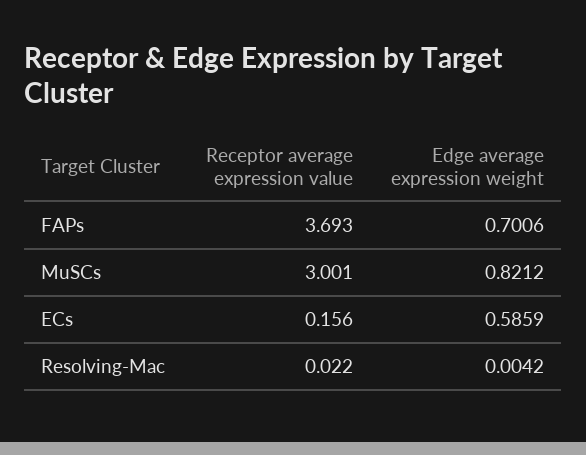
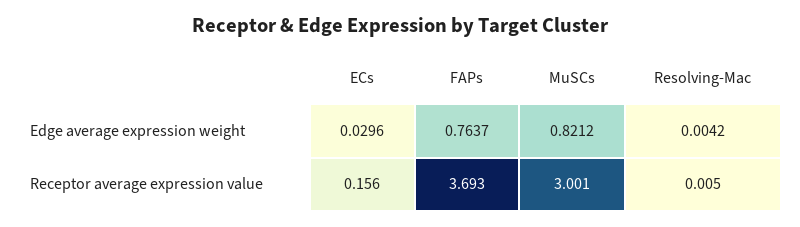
  {
    "Receptor average expression value": {
      "FAPs": 3.693,
      "MuSCs": 3.001,
      "ECs": 0.156,
-     "Resolving-Mac": 0.022
+     "Resolving-Mac": 0.005
    },
    "Edge average expression weight": {
-     "FAPs": 0.7006,
+     "FAPs": 0.7637,
      "MuSCs": 0.8212,
-     "ECs": 0.5859,
+     "ECs": 0.0296,
      "Resolving-Mac": 0.0042
    }
  }

